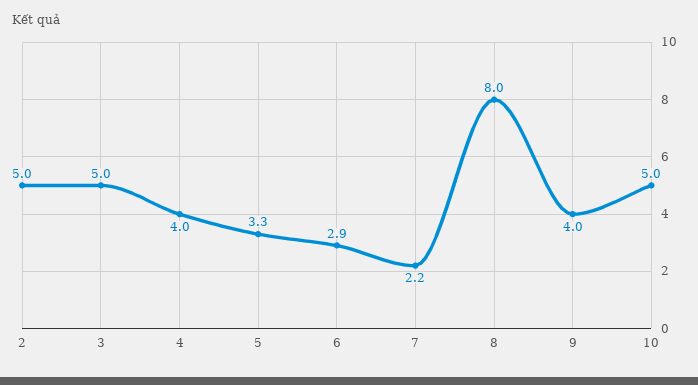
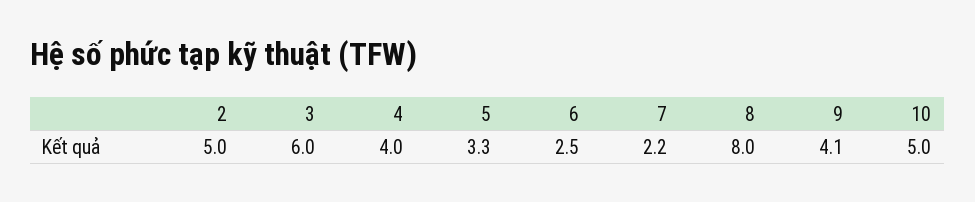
  {
    "2": 5,
-   "3": 5,
+   "3": 6,
    "4": 4,
    "5": 3.3,
-   "6": 2.9,
+   "6": 2.5,
    "7": 2.2,
    "8": 8,
-   "9": 4,
+   "9": 4.1,
    "10": 5
  }

